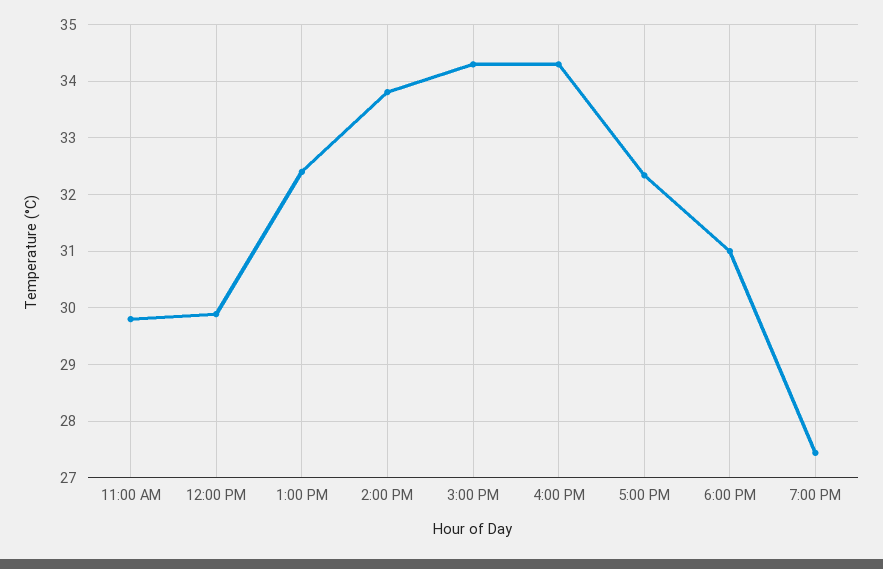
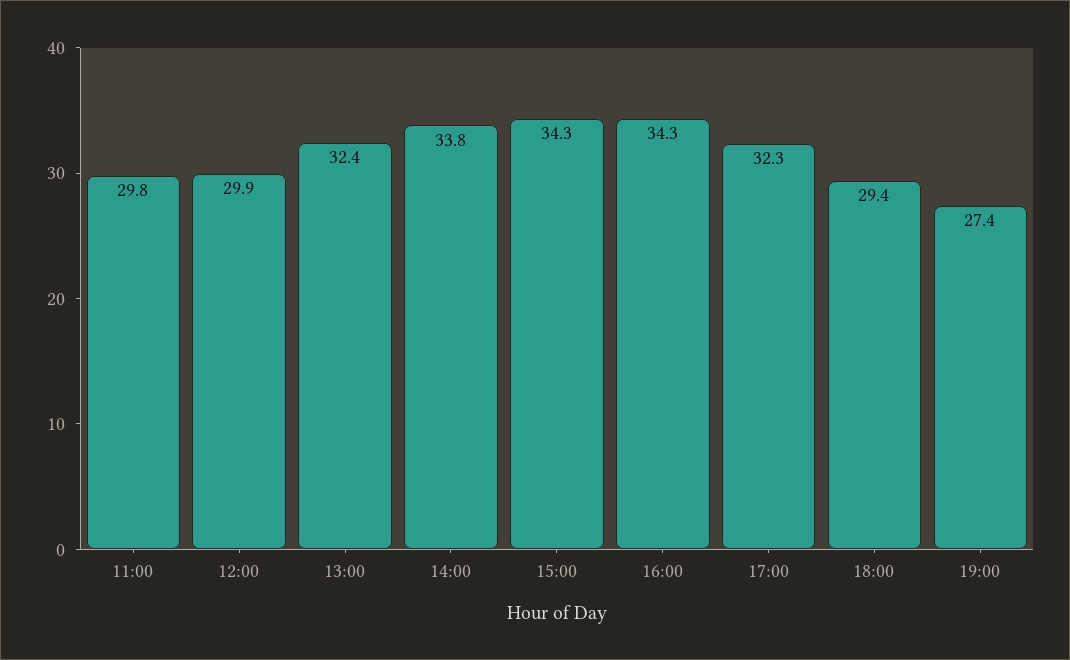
  {
    "11:00 AM": 29.8,
    "12:00 PM": 29.9,
    "1:00 PM": 32.4,
    "2:00 PM": 33.8,
    "3:00 PM": 34.3,
    "4:00 PM": 34.3,
    "5:00 PM": 32.3,
-   "6:00 PM": 31,
+   "6:00 PM": 29.4,
    "7:00 PM": 27.4
  }

